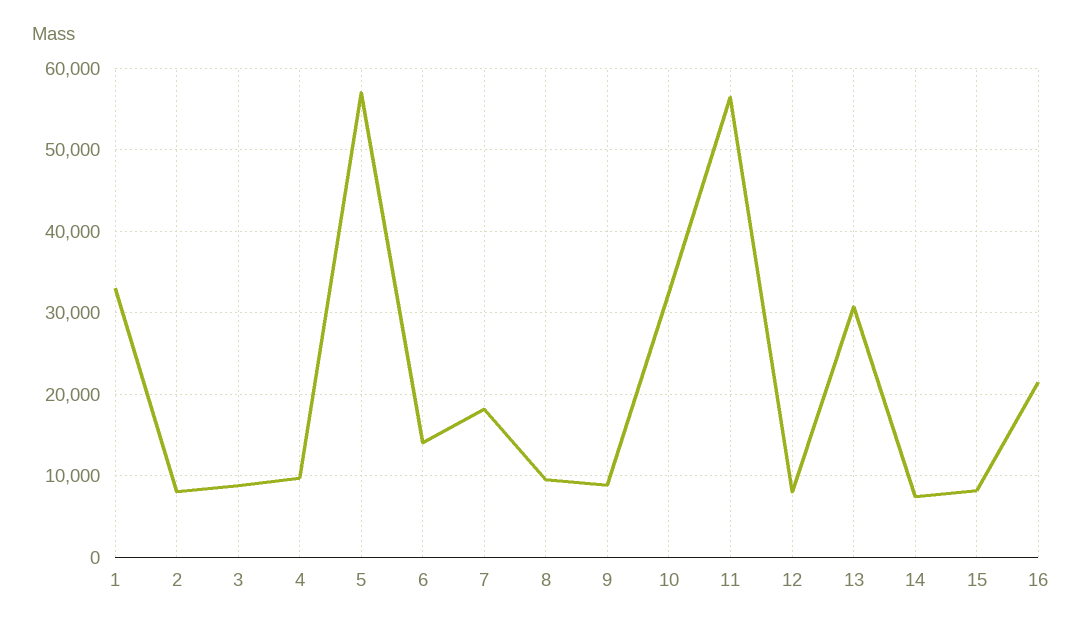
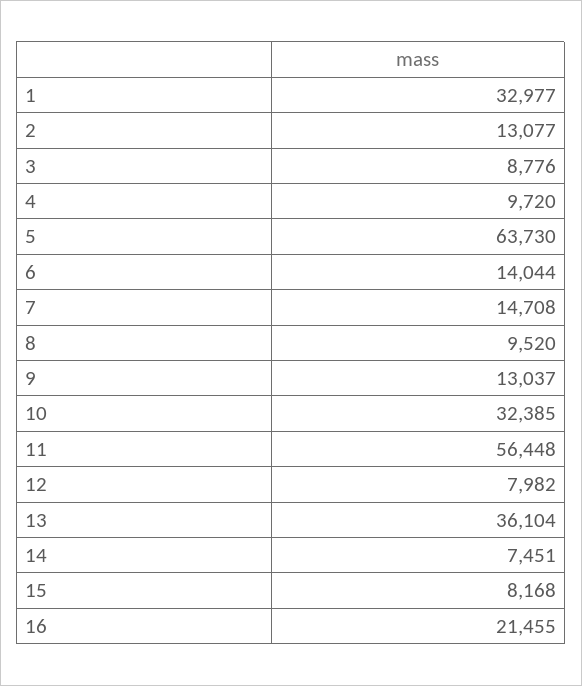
  {
    "1": 32977,
-   "2": 8000,
+   "2": 13077,
    "3": 8776,
    "4": 9720,
-   "5": 57000,
+   "5": 63730,
    "6": 14044,
-   "7": 18000,
+   "7": 14708,
    "8": 9520,
-   "9": 9000,
+   "9": 13037,
    "10": 32385,
    "11": 56448,
    "12": 7982,
-   "13": 31000,
+   "13": 36104,
    "14": 7451,
    "15": 8168,
    "16": 21455
  }

